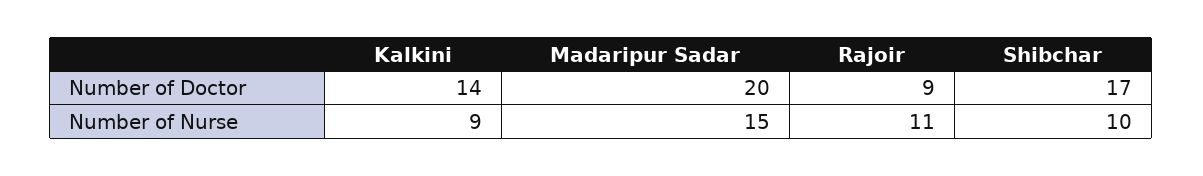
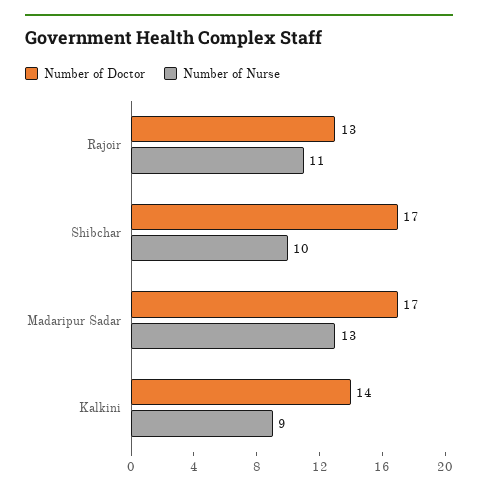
  {
    "Number of Doctor": {
      "Kalkini": 14,
-     "Madaripur Sadar": 20,
+     "Madaripur Sadar": 17,
-     "Rajoir": 9,
+     "Rajoir": 13,
      "Shibchar": 17
    },
    "Number of Nurse": {
      "Kalkini": 9,
-     "Madaripur Sadar": 15,
+     "Madaripur Sadar": 13,
      "Rajoir": 11,
      "Shibchar": 10
    }
  }

